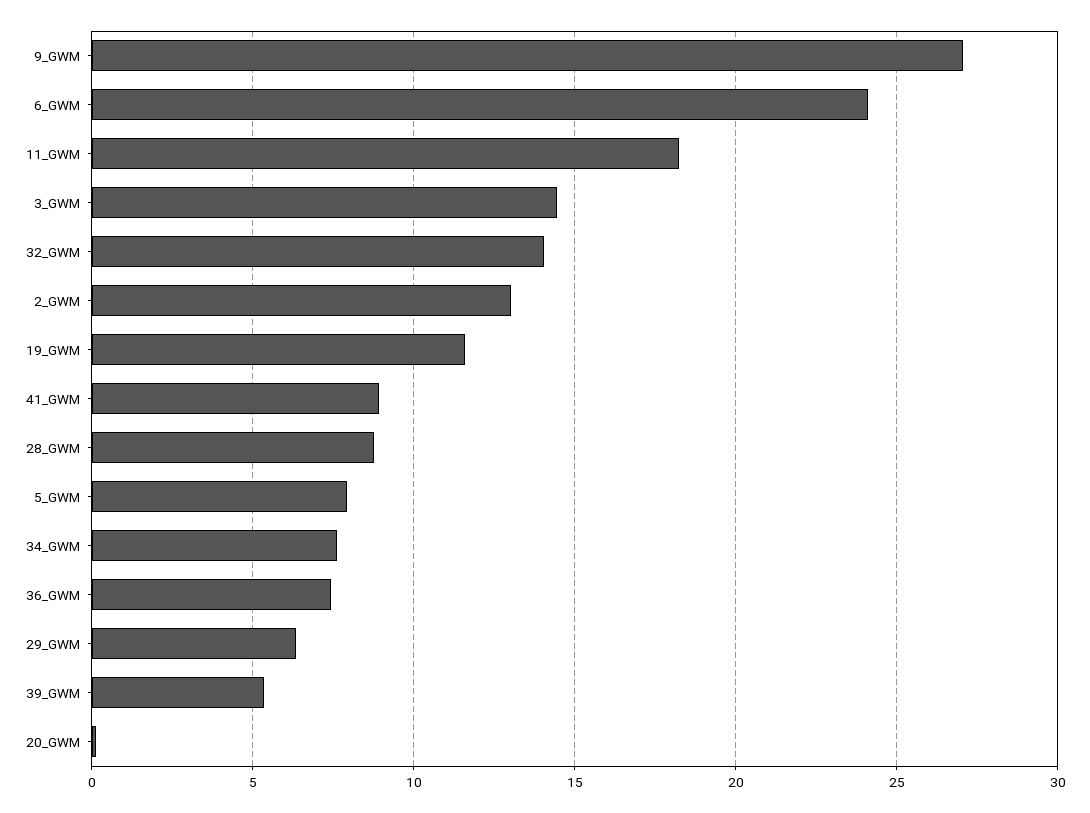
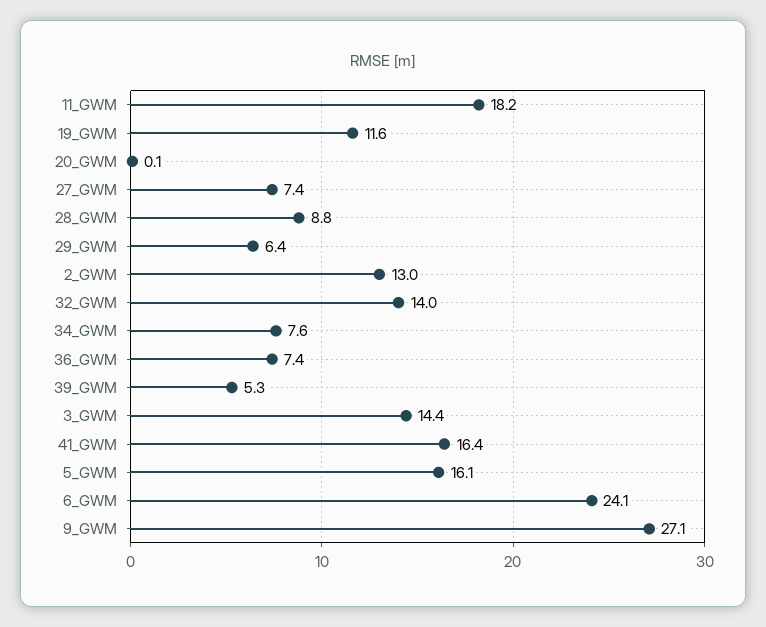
  {
    "9_GWM": 27.1,
    "6_GWM": 24.1,
    "11_GWM": 18.2,
    "3_GWM": 14.4,
    "32_GWM": 14,
    "2_GWM": 13,
    "19_GWM": 11.6,
-   "41_GWM": 9,
+   "41_GWM": 16.4,
    "28_GWM": 8.8,
-   "5_GWM": 8,
+   "5_GWM": 16.1,
    "34_GWM": 7.6,
    "36_GWM": 7.4,
    "29_GWM": 6.4,
    "39_GWM": 5.3,
-   "20_GWM": 0.1
+   "20_GWM": 0.1,
+   "27_GWM": 7.4
  }

